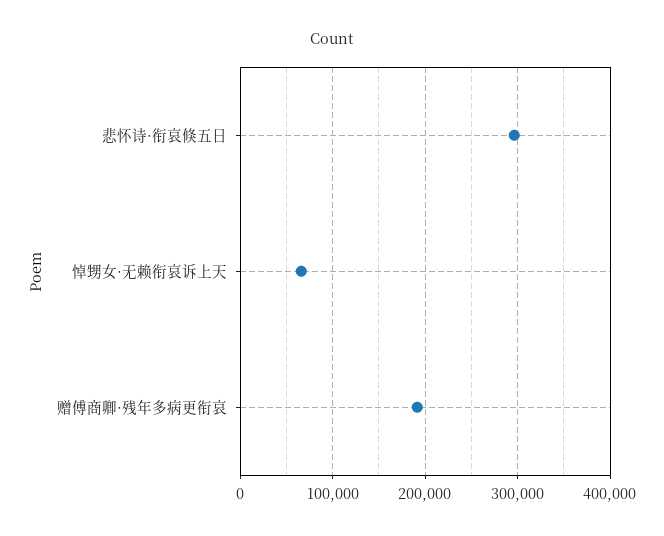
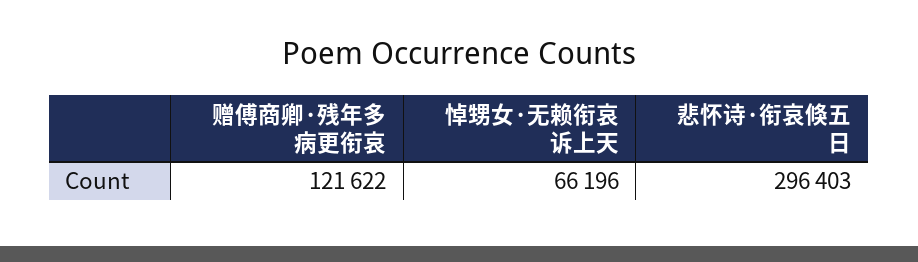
  {
    "悲怀诗·衔哀倏五日": 296403,
    "悼甥女·无赖衔哀诉上天": 66196,
-   "赠傅商卿·残年多病更衔哀": 190000
+   "赠傅商卿·残年多病更衔哀": 121622
  }

